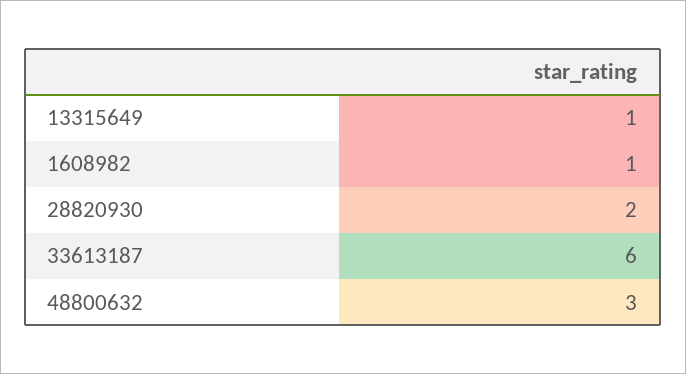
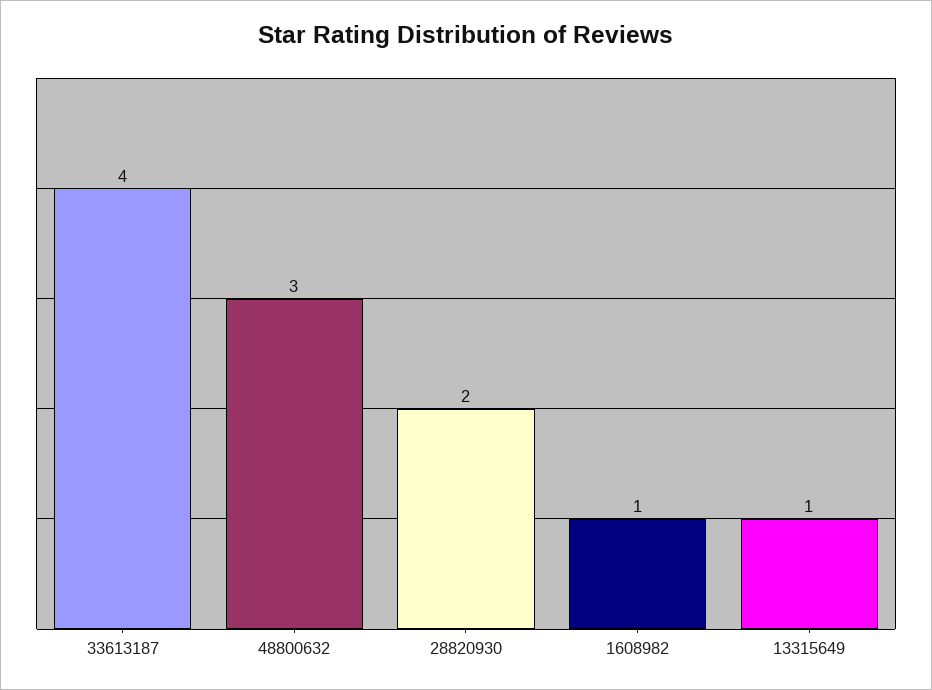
  {
    "13315649": 1,
    "1608982": 1,
    "28820930": 2,
-   "33613187": 6,
+   "33613187": 4,
    "48800632": 3
  }

